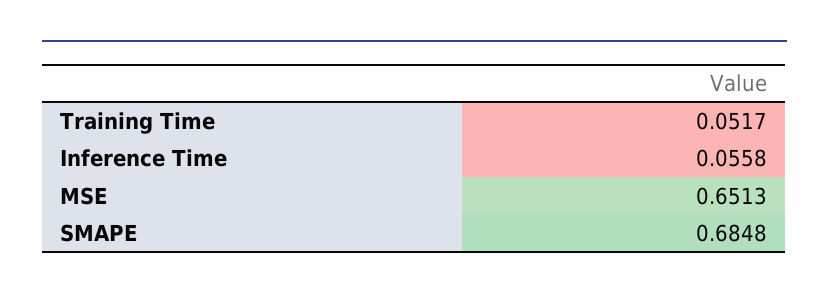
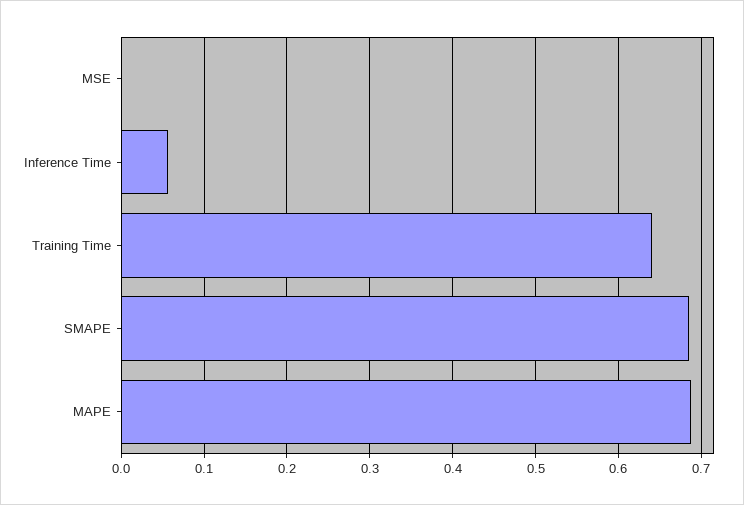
  {
-   "Training Time": 0.0517,
+   "Training Time": 0.64,
    "Inference Time": 0.0558,
-   "MSE": 0.6513,
+   "MSE": 0,
-   "SMAPE": 0.6848
+   "SMAPE": 0.6848,
+   "MAPE": 0.69
  }

